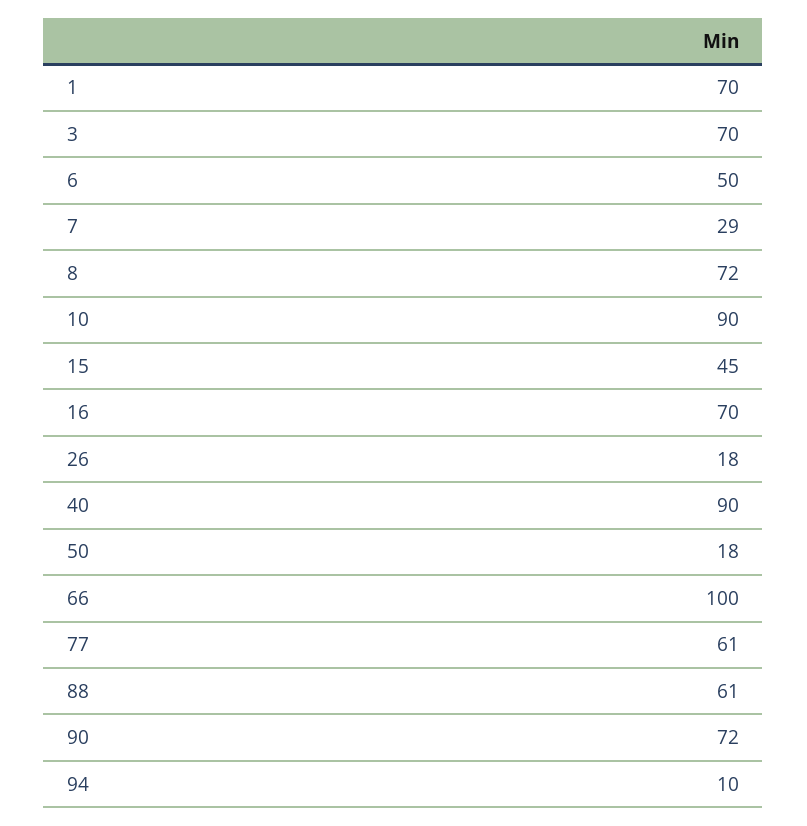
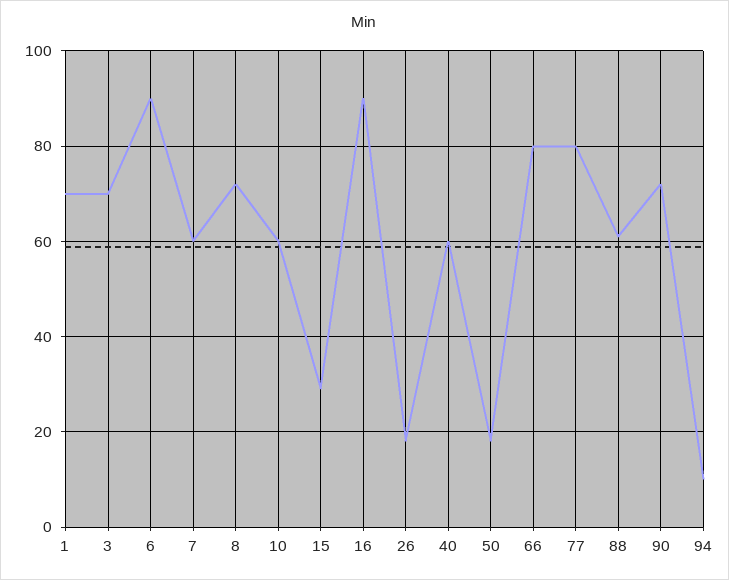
  {
    "1": 70,
    "3": 70,
-   "6": 50,
+   "6": 90,
-   "7": 29,
+   "7": 60,
    "8": 72,
-   "10": 90,
+   "10": 60,
-   "15": 45,
+   "15": 30,
-   "16": 70,
+   "16": 90,
    "26": 18,
-   "40": 90,
+   "40": 60,
    "50": 18,
-   "66": 100,
+   "66": 80,
-   "77": 61,
+   "77": 80,
    "88": 61,
    "90": 72,
    "94": 10
  }

